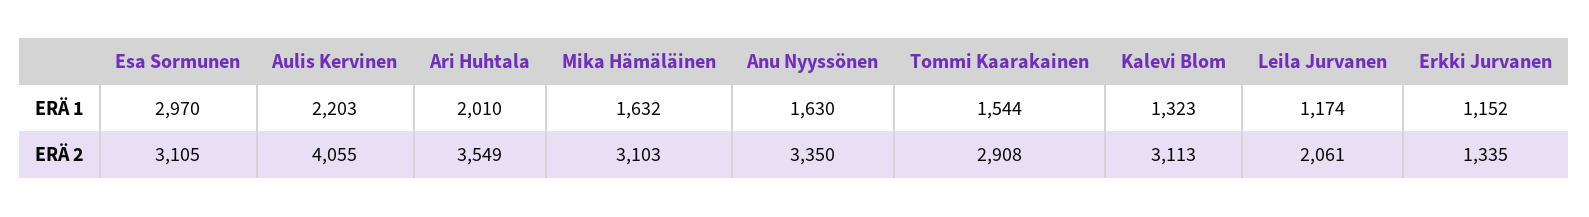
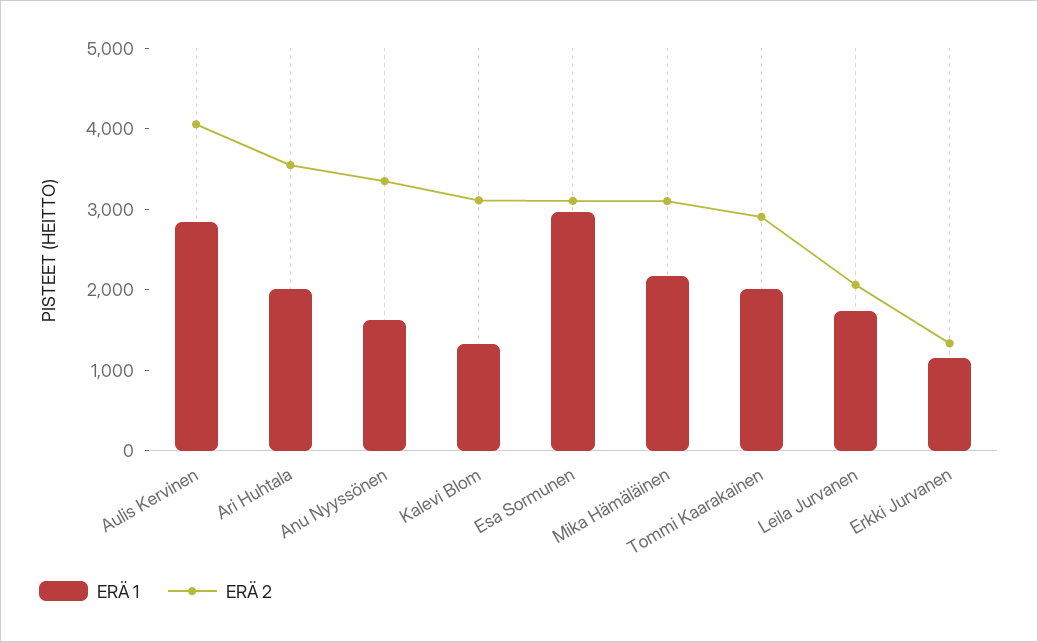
  {
    "ERÄ 1": {
      "Esa Sormunen": 2970,
-     "Aulis Kervinen": 2203,
+     "Aulis Kervinen": 2800,
      "Ari Huhtala": 2010,
-     "Mika Hämäläinen": 1632,
+     "Mika Hämäläinen": 2200,
      "Anu Nyyssönen": 1630,
-     "Tommi Kaarakainen": 1544,
+     "Tommi Kaarakainen": 2000,
      "Kalevi Blom": 1323,
-     "Leila Jurvanen": 1174,
+     "Leila Jurvanen": 1800,
      "Erkki Jurvanen": 1152
    },
    "ERÄ 2": {
      "Esa Sormunen": 3105,
      "Aulis Kervinen": 4055,
      "Ari Huhtala": 3549,
      "Mika Hämäläinen": 3103,
      "Anu Nyyssönen": 3350,
      "Tommi Kaarakainen": 2908,
      "Kalevi Blom": 3113,
      "Leila Jurvanen": 2061,
      "Erkki Jurvanen": 1335
    }
  }

